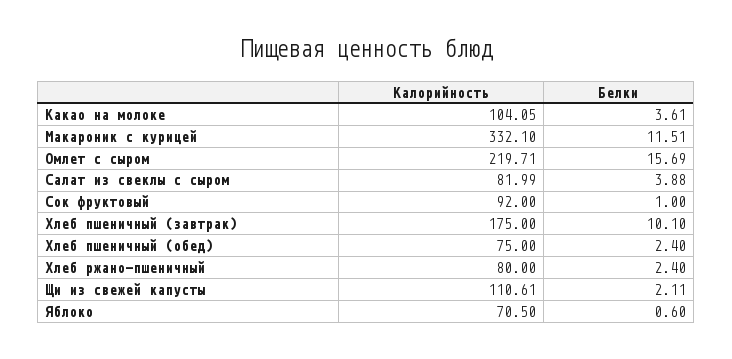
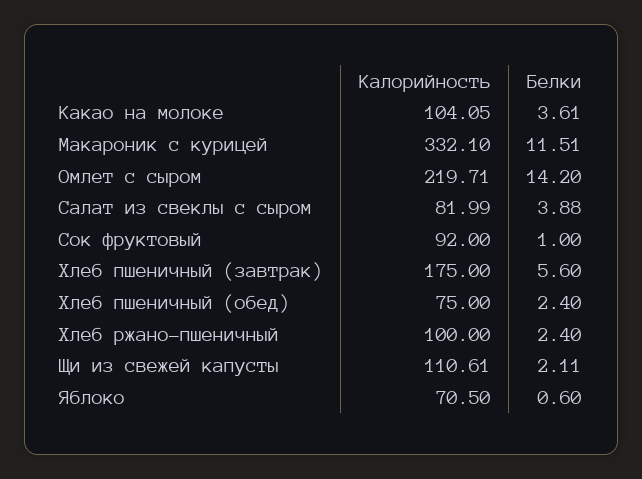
  {
    "Калорийность": {
      "Какао на молоке": 104.05,
      "Макароник с курицей": 332.1,
      "Омлет с сыром": 219.71,
      "Салат из свеклы с сыром": 81.99,
      "Сок фруктовый": 92,
      "Хлеб пшеничный (завтрак)": 175,
      "Хлеб пшеничный (обед)": 75,
-     "Хлеб ржано-пшеничный": 80,
+     "Хлеб ржано-пшеничный": 100,
      "Щи из свежей капусты": 110.61,
      "Яблоко": 70.5
    },
    "Белки": {
      "Какао на молоке": 3.61,
      "Макароник с курицей": 11.51,
-     "Омлет с сыром": 15.69,
+     "Омлет с сыром": 14.2,
      "Салат из свеклы с сыром": 3.88,
      "Сок фруктовый": 1,
-     "Хлеб пшеничный (завтрак)": 10.1,
+     "Хлеб пшеничный (завтрак)": 5.6,
      "Хлеб пшеничный (обед)": 2.4,
      "Хлеб ржано-пшеничный": 2.4,
      "Щи из свежей капусты": 2.11,
      "Яблоко": 0.6
    }
  }

